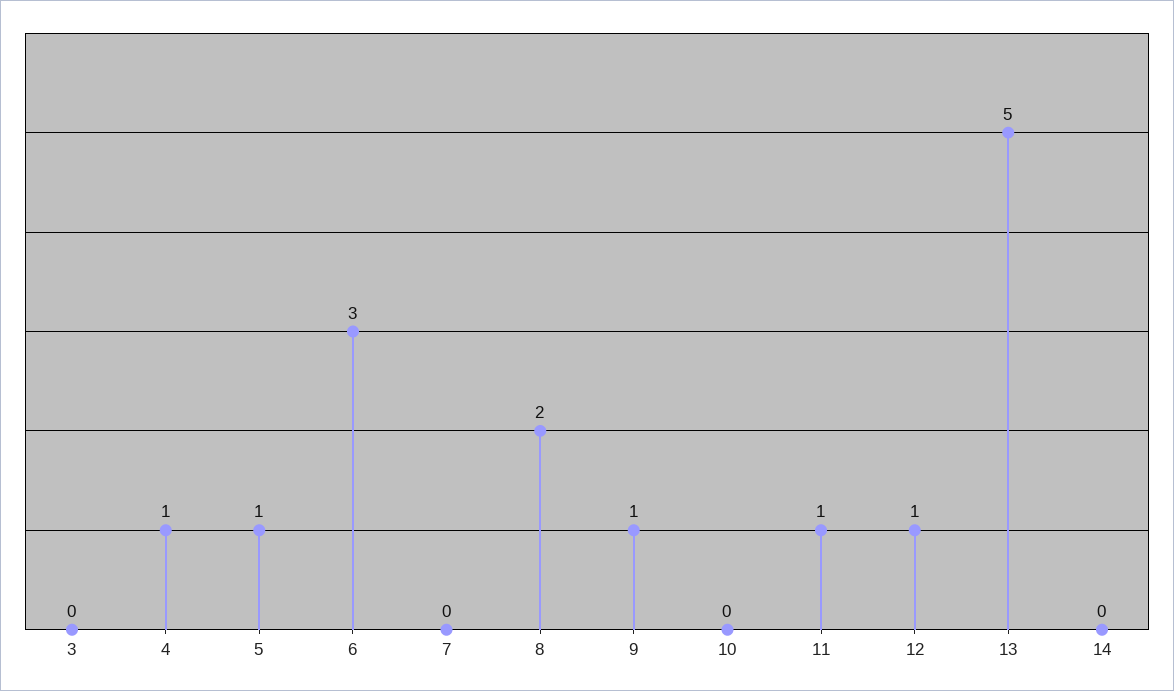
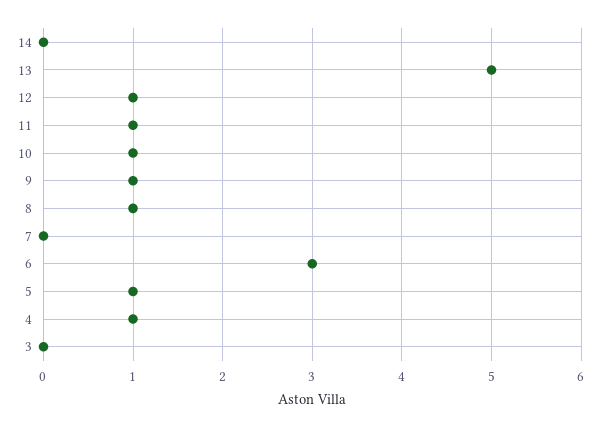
  {
    "3": 0,
    "4": 1,
    "5": 1,
    "6": 3,
    "7": 0,
-   "8": 2,
+   "8": 1,
    "9": 1,
-   "10": 0,
+   "10": 1,
    "11": 1,
    "12": 1,
    "13": 5,
    "14": 0
  }

